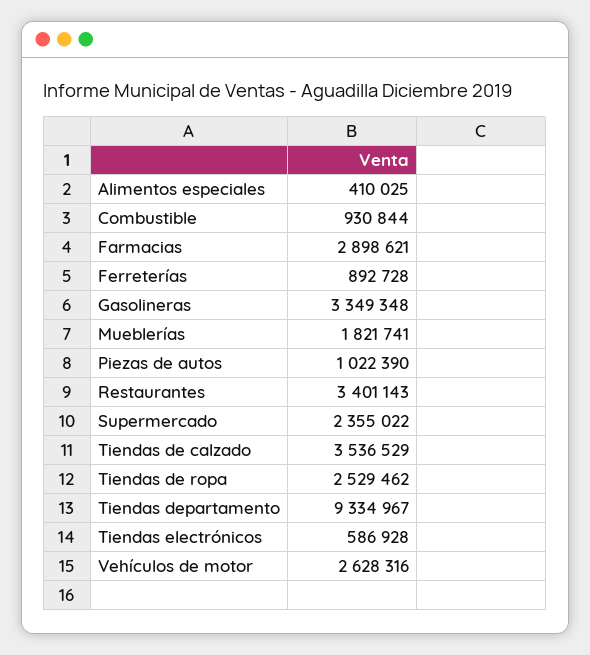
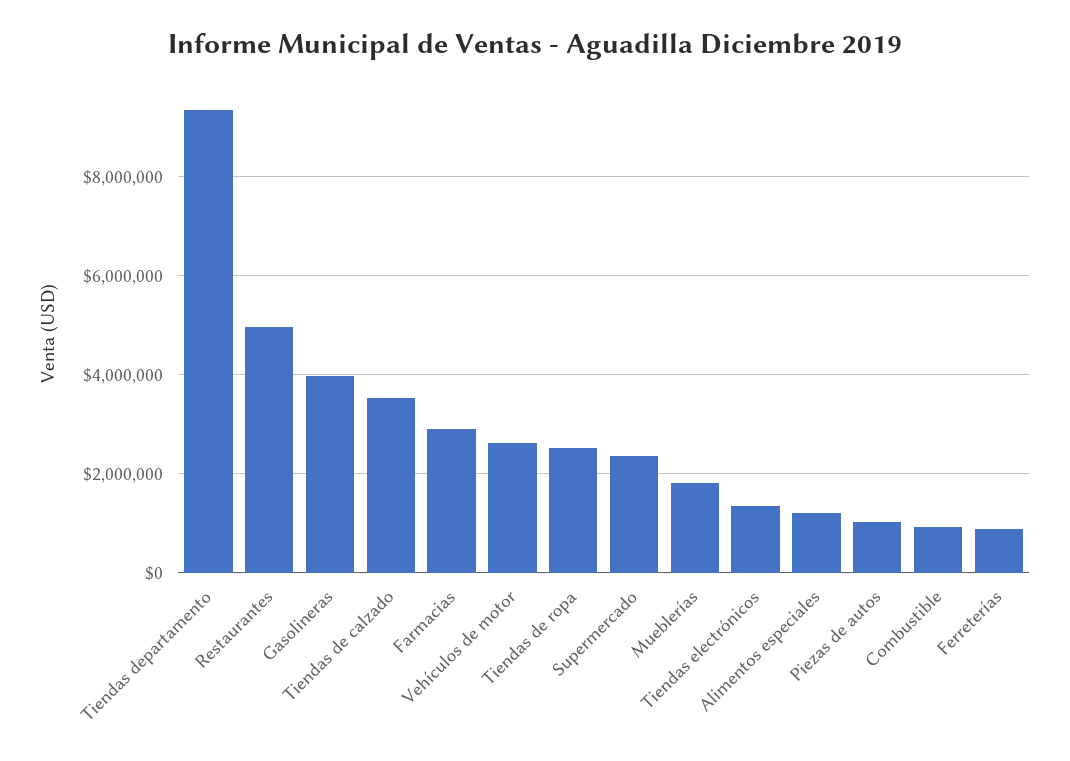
  {
-   "Alimentos especiales": 410025,
+   "Alimentos especiales": 1200000,
    "Combustible": 930844,
    "Farmacias": 2898621,
    "Ferreterías": 892728,
-   "Gasolineras": 3349348,
+   "Gasolineras": 4000000,
    "Mueblerías": 1821741,
    "Piezas de autos": 1022390,
-   "Restaurantes": 3401143,
+   "Restaurantes": 5000000,
    "Supermercado": 2355022,
    "Tiendas de calzado": 3536529,
    "Tiendas de ropa": 2529462,
    "Tiendas departamento": 9334967,
-   "Tiendas electrónicos": 586928,
+   "Tiendas electrónicos": 1400000,
    "Vehículos de motor": 2628316
  }

